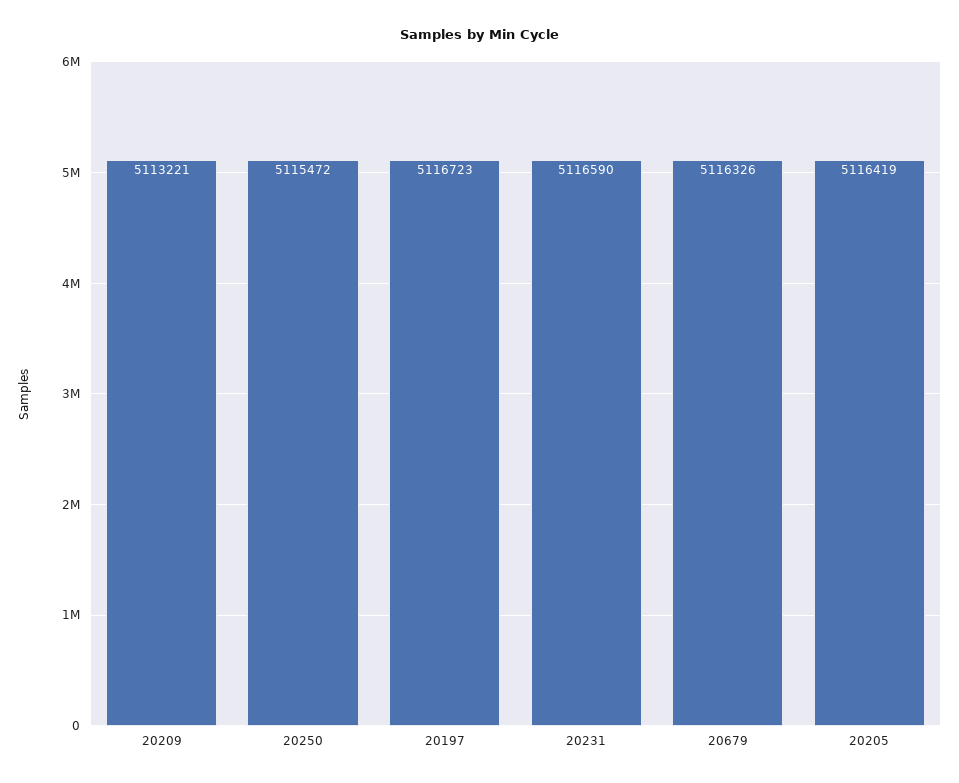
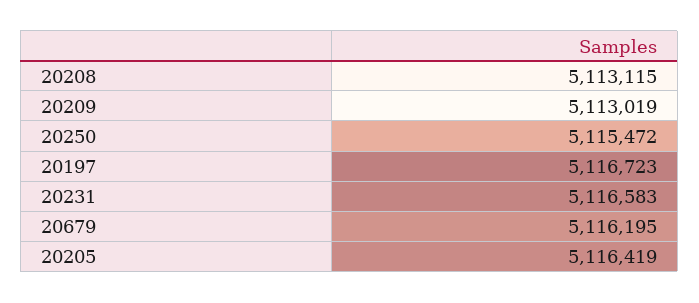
  {
-   "20209": 5113221,
+   "20209": 5113019,
    "20250": 5115472,
    "20197": 5116723,
-   "20231": 5116590,
+   "20231": 5116583,
-   "20679": 5116326,
+   "20679": 5116195,
-   "20205": 5116419
+   "20205": 5116419,
+   "20208": 5113115
  }

